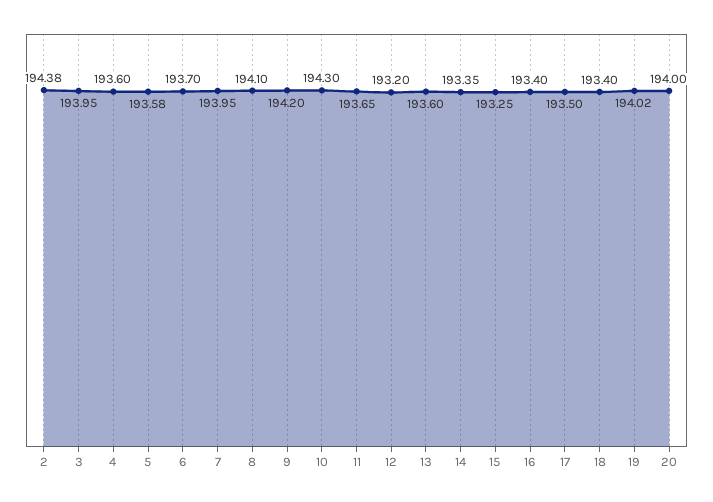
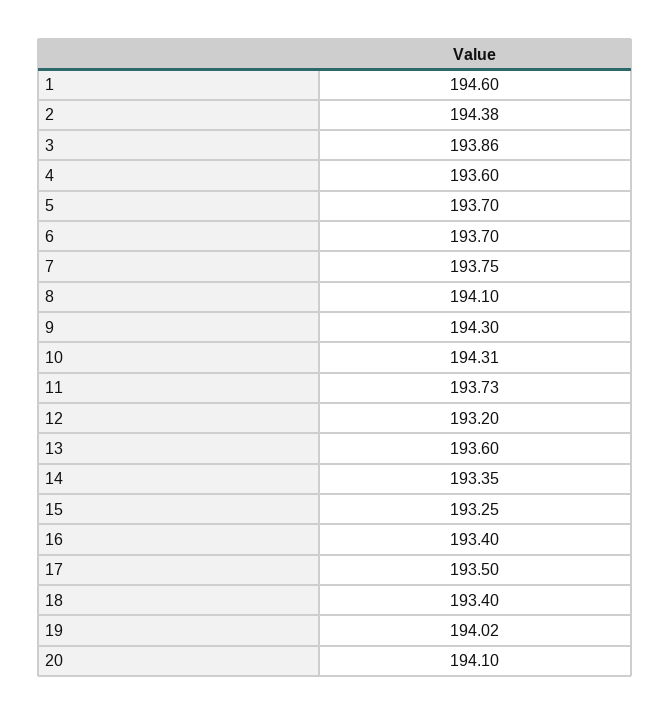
  {
    "2": 194.38,
-   "3": 193.95,
+   "3": 193.86,
    "4": 193.6,
-   "5": 193.58,
+   "5": 193.7,
    "6": 193.7,
-   "7": 193.95,
+   "7": 193.75,
    "8": 194.1,
-   "9": 194.2,
+   "9": 194.3,
-   "10": 194.3,
+   "10": 194.31,
-   "11": 193.65,
+   "11": 193.73,
    "12": 193.2,
    "13": 193.6,
    "14": 193.35,
    "15": 193.25,
    "16": 193.4,
    "17": 193.5,
    "18": 193.4,
    "19": 194.02,
-   "20": 194
+   "20": 194.1,
+   "1": 194.6
  }

